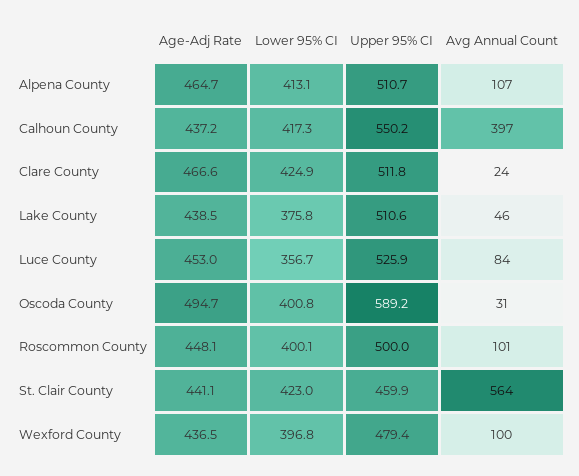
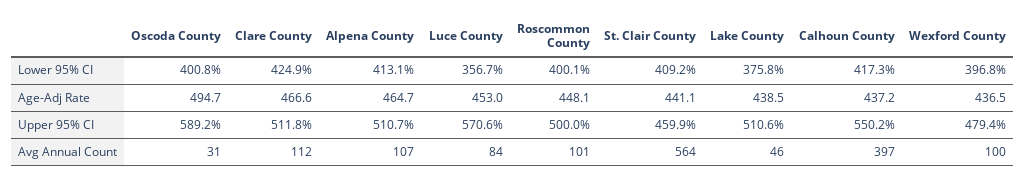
  {
    "Age-Adj Rate": {
      "Alpena County": 464.7,
      "Calhoun County": 437.2,
      "Clare County": 466.6,
      "Lake County": 438.5,
      "Luce County": 453,
      "Oscoda County": 494.7,
      "Roscommon County": 448.1,
      "St. Clair County": 441.1,
      "Wexford County": 436.5
    },
    "Lower 95% CI": {
      "Alpena County": 413.1,
      "Calhoun County": 417.3,
      "Clare County": 424.9,
      "Lake County": 375.8,
      "Luce County": 356.7,
      "Oscoda County": 400.8,
      "Roscommon County": 400.1,
-     "St. Clair County": 423,
+     "St. Clair County": 409.2,
      "Wexford County": 396.8
    },
    "Upper 95% CI": {
      "Alpena County": 510.7,
      "Calhoun County": 550.2,
      "Clare County": 511.8,
      "Lake County": 510.6,
-     "Luce County": 525.9,
+     "Luce County": 570.6,
      "Oscoda County": 589.2,
      "Roscommon County": 500,
      "St. Clair County": 459.9,
      "Wexford County": 479.4
    },
    "Avg Annual Count": {
      "Alpena County": 107,
      "Calhoun County": 397,
-     "Clare County": 24,
+     "Clare County": 112,
      "Lake County": 46,
      "Luce County": 84,
      "Oscoda County": 31,
      "Roscommon County": 101,
      "St. Clair County": 564,
      "Wexford County": 100
    }
  }

